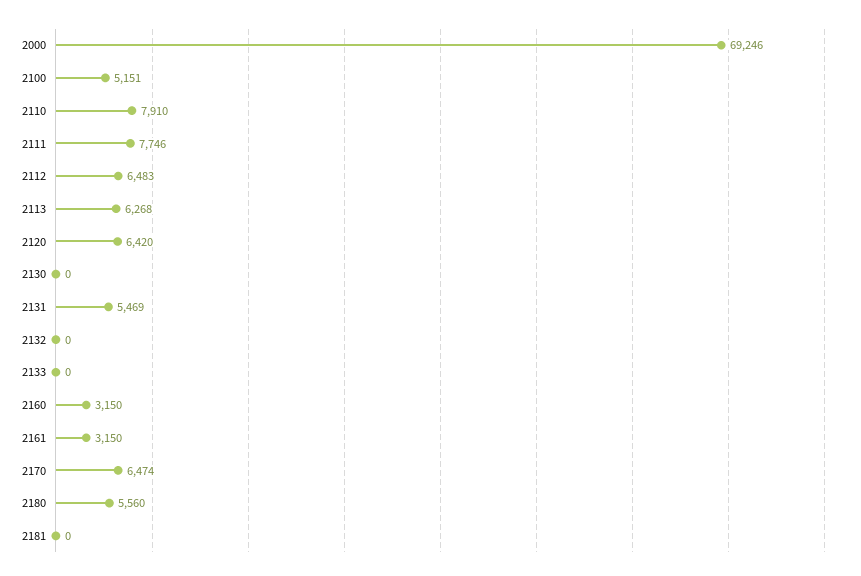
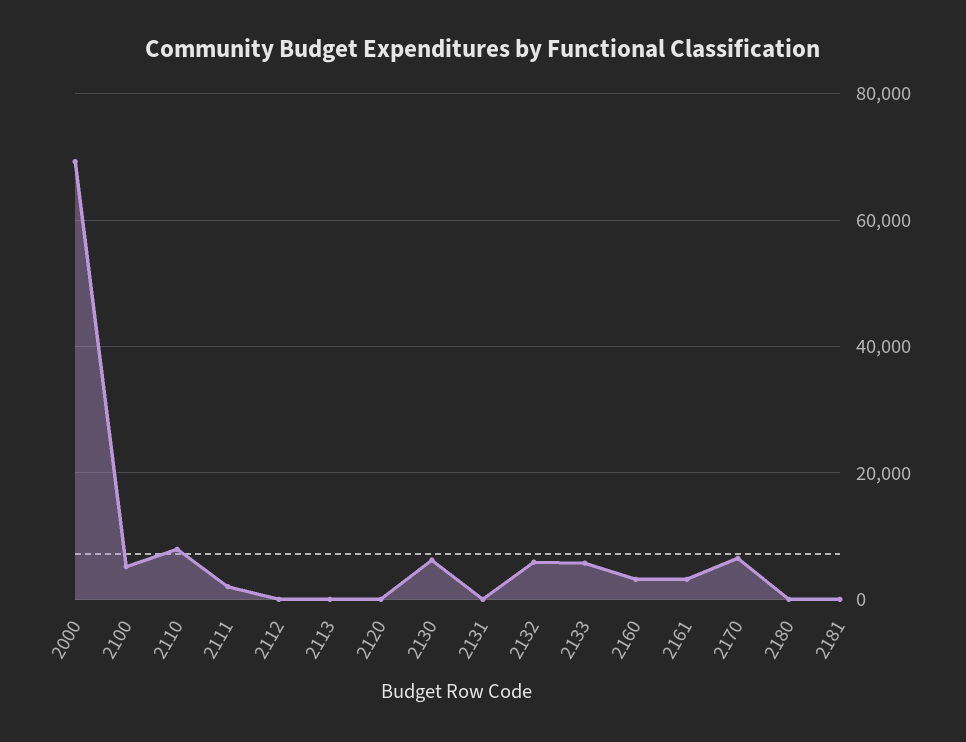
  {
    "2000": 69246,
    "2100": 5151,
    "2110": 7910,
-   "2111": 7746,
+   "2111": 2000,
-   "2112": 6483,
+   "2112": 0,
-   "2113": 6268,
+   "2113": 0,
-   "2120": 6420,
+   "2120": 0,
-   "2130": 0,
+   "2130": 6000,
-   "2131": 5469,
+   "2131": 0,
-   "2132": 0,
+   "2132": 6000,
-   "2133": 0,
+   "2133": 6000,
    "2160": 3150,
    "2161": 3150,
    "2170": 6474,
-   "2180": 5560,
+   "2180": 0,
    "2181": 0
  }

